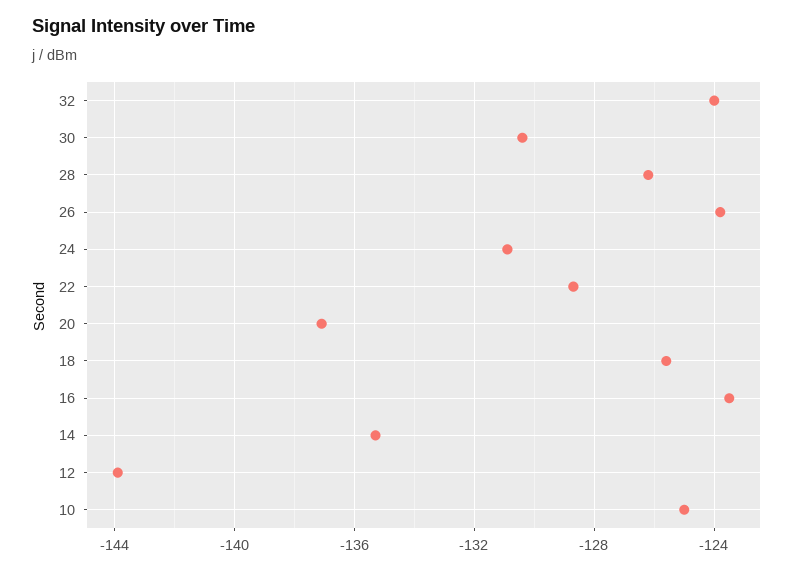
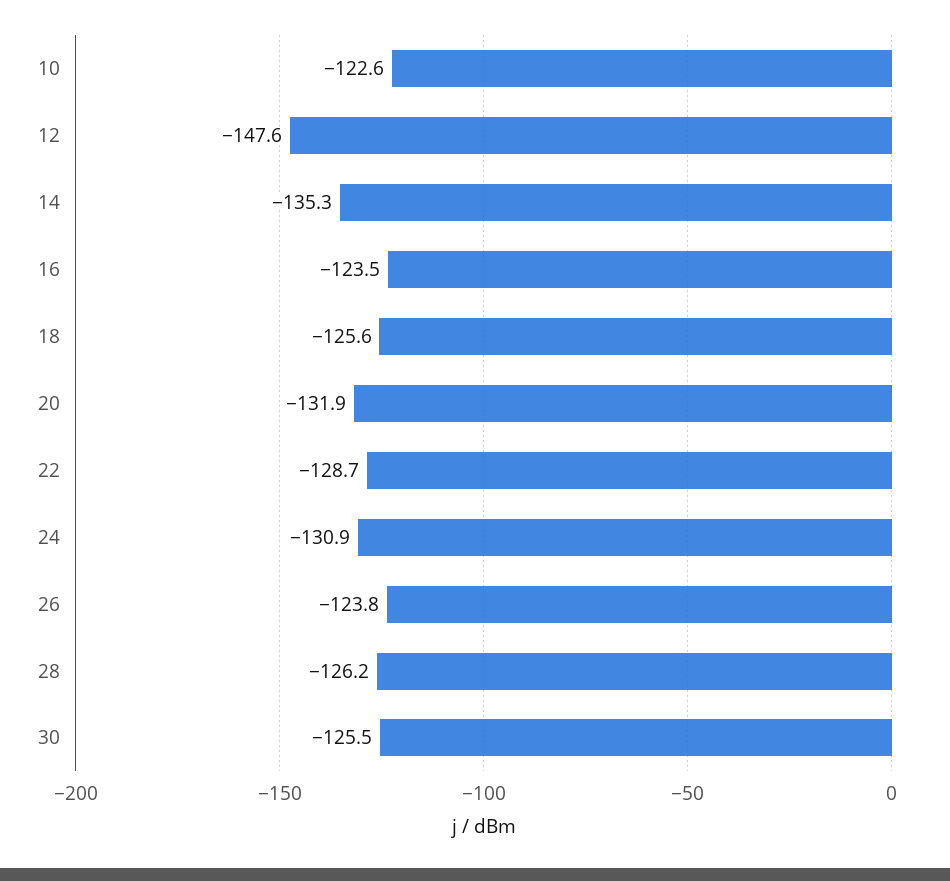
  {
-   "32": -124,
-   "30": -130.5,
+   "30": -125.5,
    "28": -126.2,
    "26": -123.8,
    "24": -130.9,
    "22": -128.7,
-   "20": -137,
+   "20": -131.9,
    "18": -125.6,
    "16": -123.5,
    "14": -135.3,
-   "12": -144,
+   "12": -147.6,
-   "10": -125
+   "10": -122.6
  }

